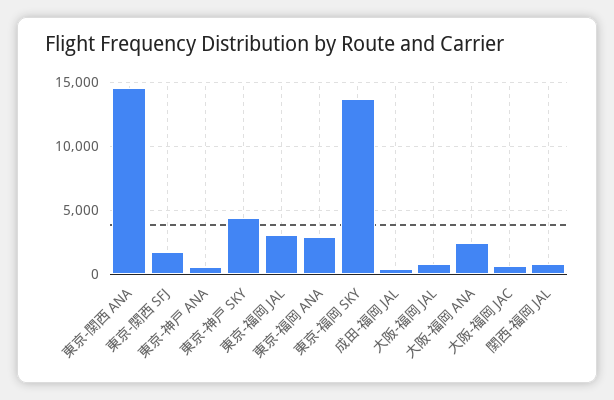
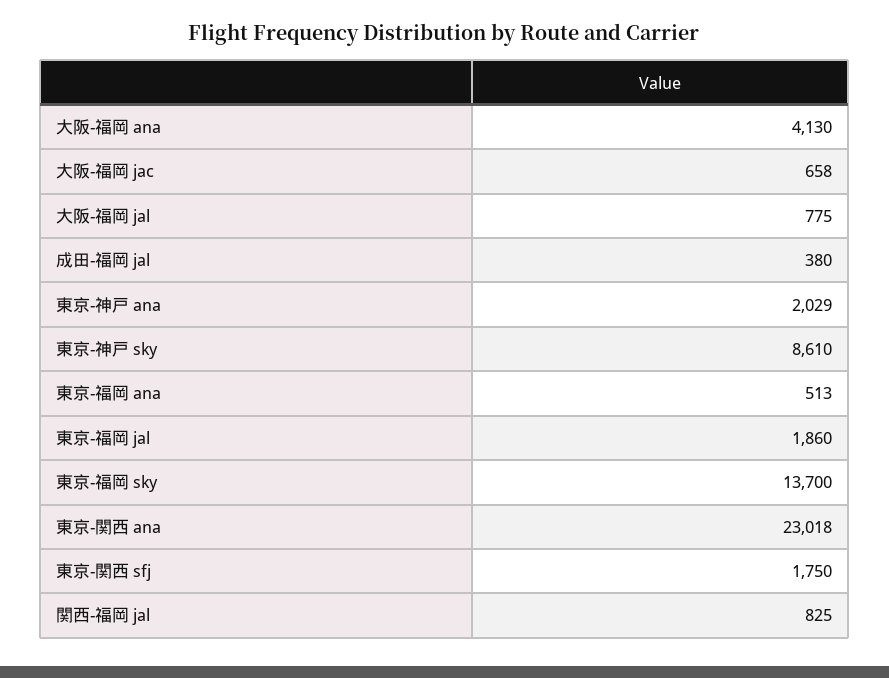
  {
-   "東京-関西 ANA": 14500,
+   "東京-関西 ANA": 23018,
    "東京-関西 SFJ": 1750,
-   "東京-神戸 ANA": 500,
+   "東京-神戸 ANA": 2029,
-   "東京-神戸 SKY": 4500,
+   "東京-神戸 SKY": 8610,
-   "東京-福岡 JAL": 3000,
+   "東京-福岡 JAL": 1860,
-   "東京-福岡 ANA": 3000,
+   "東京-福岡 ANA": 513,
    "東京-福岡 SKY": 13700,
    "成田-福岡 JAL": 380,
    "大阪-福岡 JAL": 775,
-   "大阪-福岡 ANA": 2500,
+   "大阪-福岡 ANA": 4130,
    "大阪-福岡 JAC": 658,
    "関西-福岡 JAL": 825
  }

